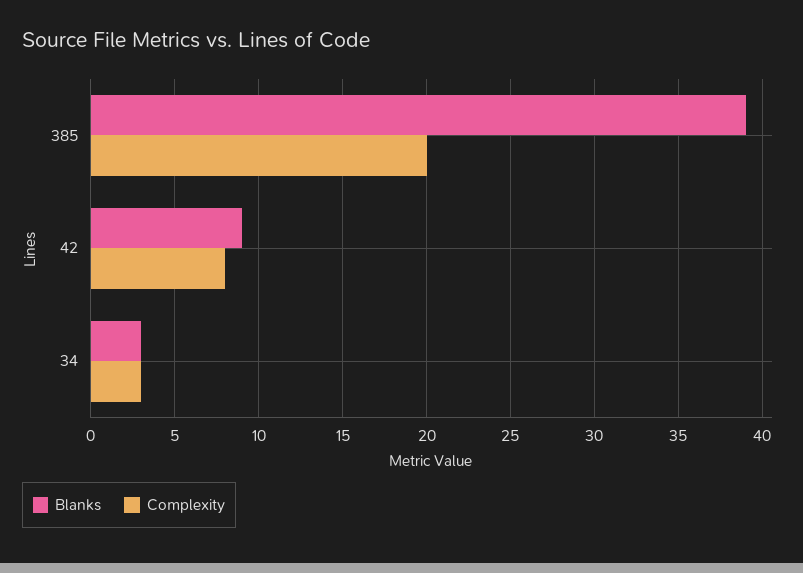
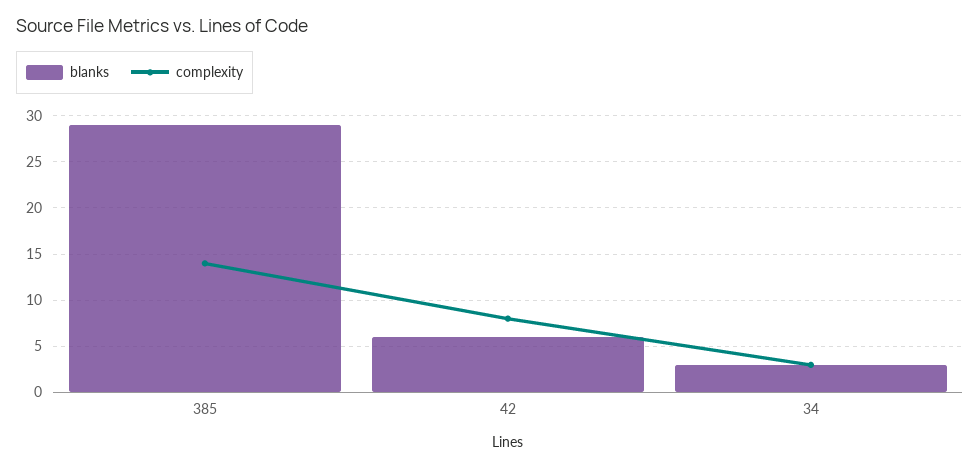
  {
    "Blanks": {
-     "385": 39,
+     "385": 29,
-     "42": 9,
+     "42": 6,
      "34": 3
    },
    "Complexity": {
-     "385": 20,
+     "385": 14,
      "42": 8,
      "34": 3
    }
  }

